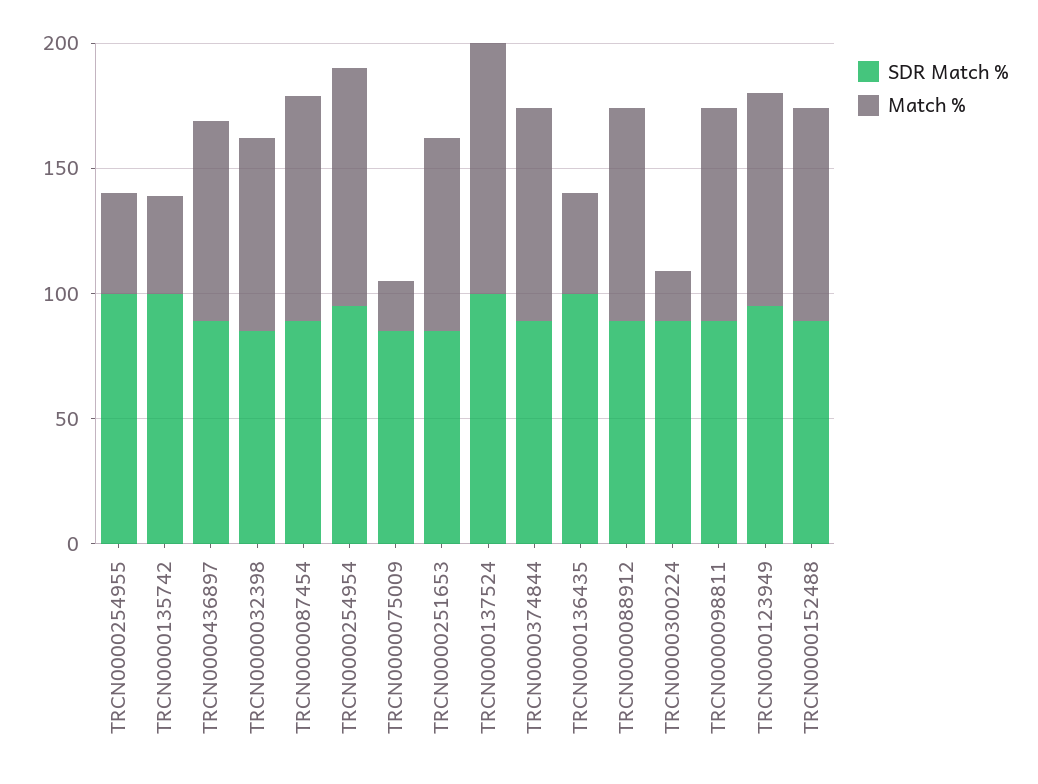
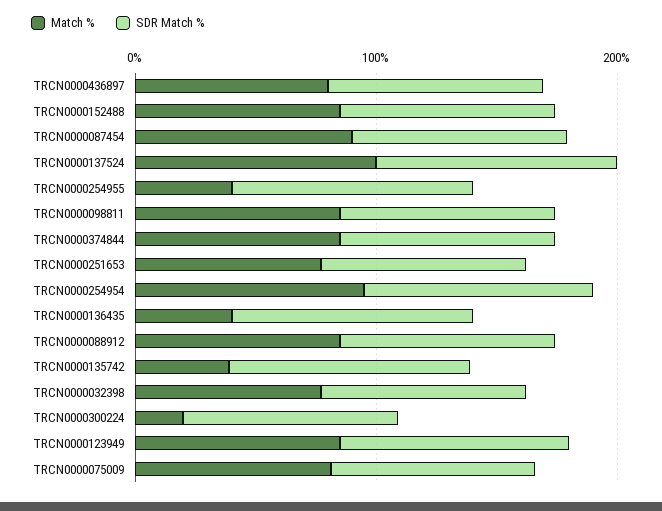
  {
    "SDR Match %": {
      "TRCN0000254955": 100,
      "TRCN0000135742": 100,
      "TRCN0000436897": 90,
      "TRCN0000032398": 90,
      "TRCN0000087454": 90,
      "TRCN0000254954": 100,
      "TRCN0000075009": 90,
      "TRCN0000251653": 90,
      "TRCN0000137524": 100,
      "TRCN0000374844": 90,
      "TRCN0000136435": 100,
      "TRCN0000088912": 90,
      "TRCN0000300224": 90,
      "TRCN0000098811": 90,
      "TRCN0000123949": 100,
      "TRCN0000152488": 90
    },
    "Match %": {
      "TRCN0000254955": 40,
      "TRCN0000135742": 40,
      "TRCN0000436897": 80,
      "TRCN0000032398": 80,
      "TRCN0000087454": 90,
      "TRCN0000254954": 100,
-     "TRCN0000075009": 20,
+     "TRCN0000075009": 80,
      "TRCN0000251653": 80,
      "TRCN0000137524": 100,
      "TRCN0000374844": 90,
      "TRCN0000136435": 40,
      "TRCN0000088912": 90,
      "TRCN0000300224": 20,
      "TRCN0000098811": 90,
      "TRCN0000123949": 90,
      "TRCN0000152488": 90
    }
  }

